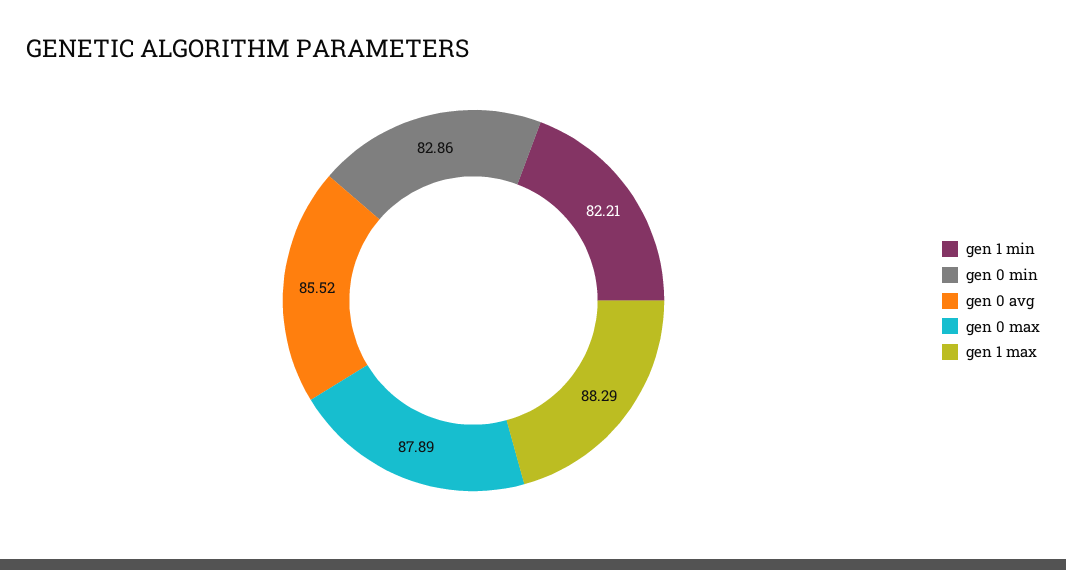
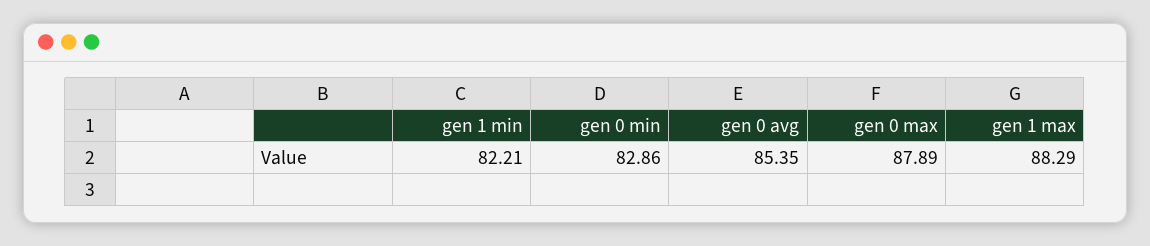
  {
    "gen 1 min": 82.21,
    "gen 0 min": 82.86,
-   "gen 0 avg": 85.52,
+   "gen 0 avg": 85.35,
    "gen 0 max": 87.89,
    "gen 1 max": 88.29
  }

